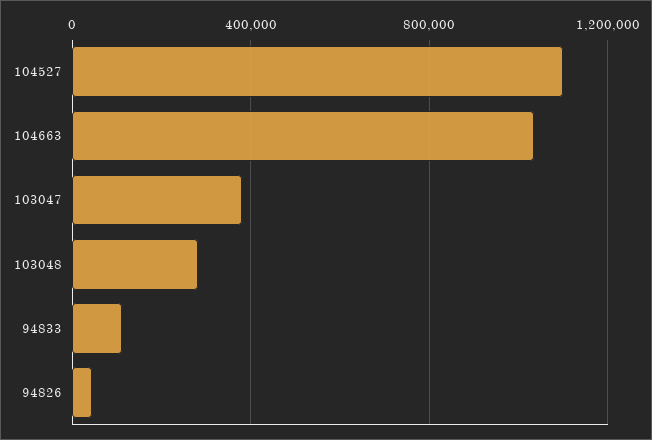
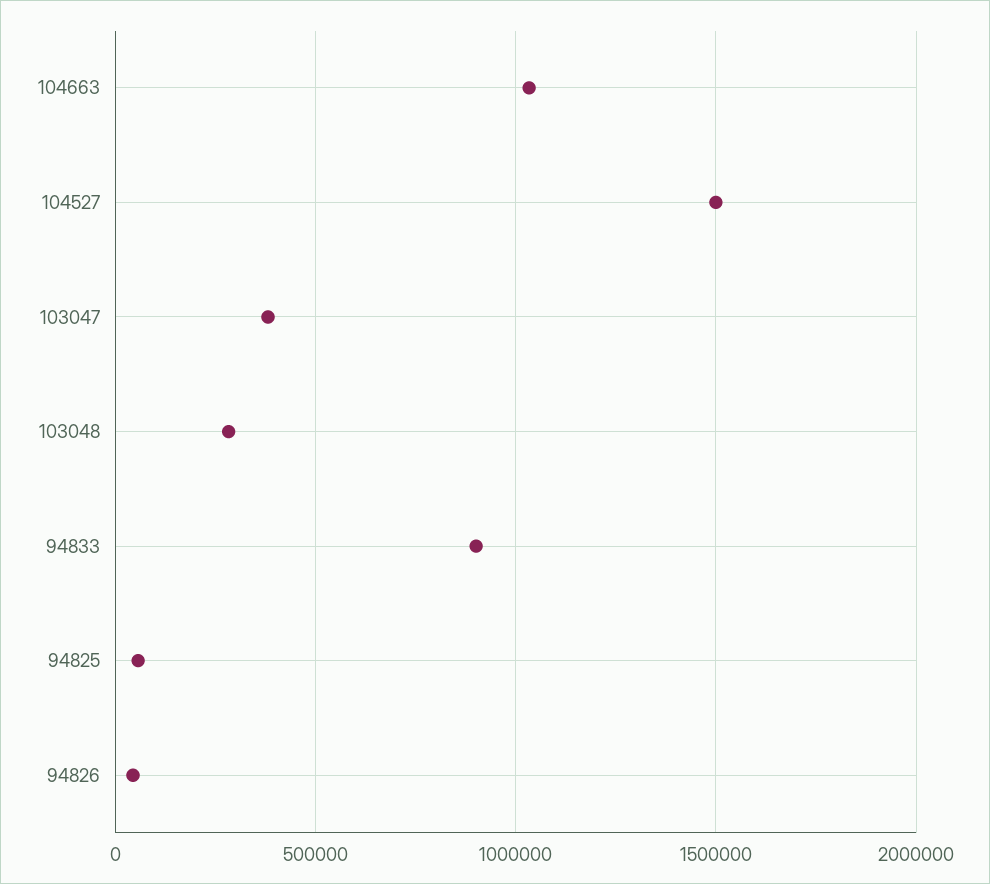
  {
-   "104527": 1100000,
+   "104527": 1500000,
    "104663": 1050000,
    "103047": 400000,
    "103048": 300000,
-   "94833": 100000,
+   "94833": 900000,
-   "94826": 50000
+   "94826": 50000,
+   "94825": 50000
  }

